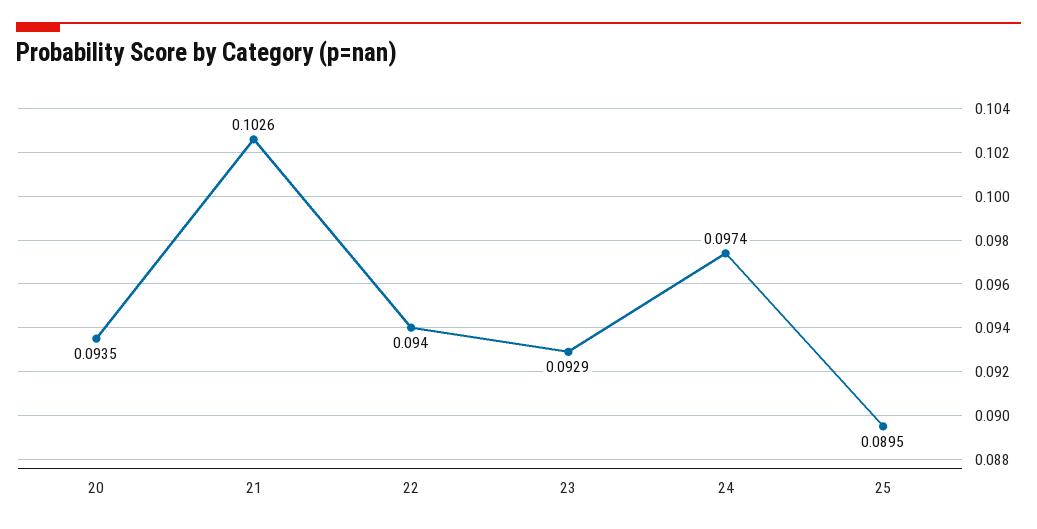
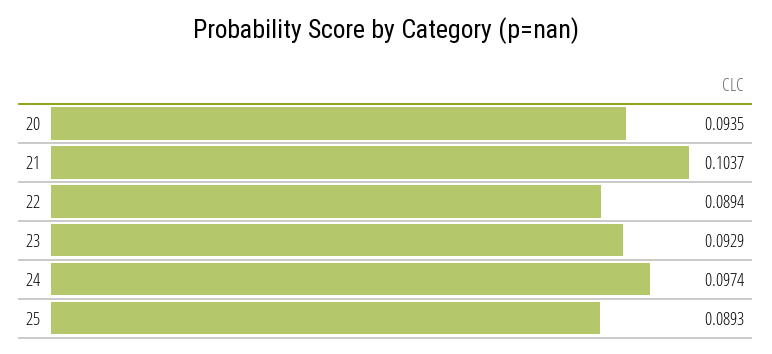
  {
    "20": 0.0935,
-   "21": 0.1026,
+   "21": 0.1037,
-   "22": 0.094,
+   "22": 0.0894,
    "23": 0.0929,
    "24": 0.0974,
-   "25": 0.0895
+   "25": 0.0893
  }

